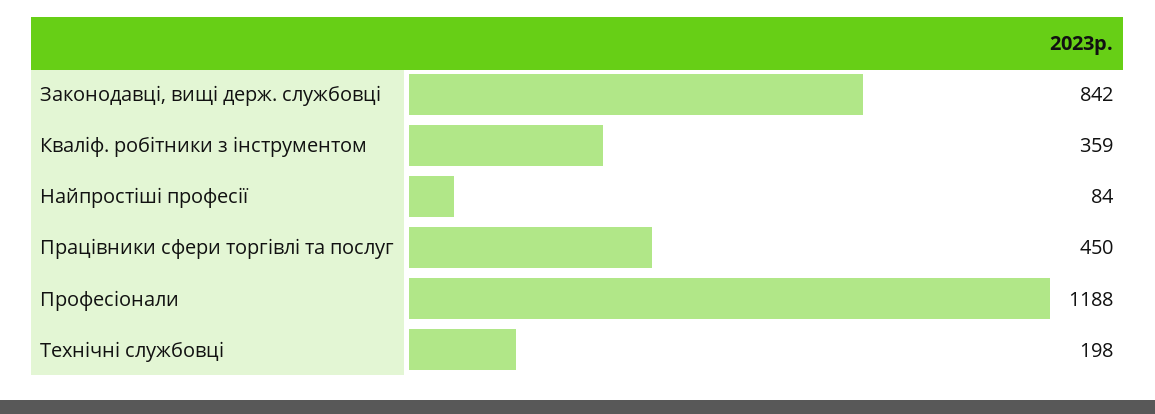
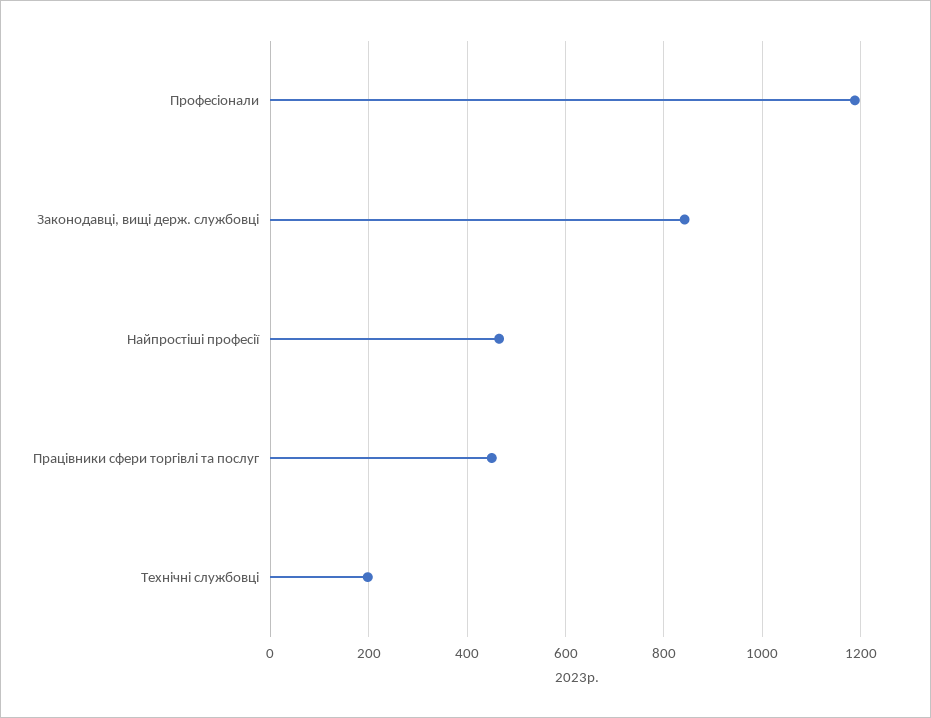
  {
    "Законодавці, вищі держ. службовці": 842,
-   "Кваліф. робітники з інструментом": 359,
-   "Найпростіші професії": 84,
+   "Найпростіші професії": 460,
    "Працівники сфери торгівлі та послуг": 450,
    "Професіонали": 1188,
    "Технічні службовці": 198
  }

